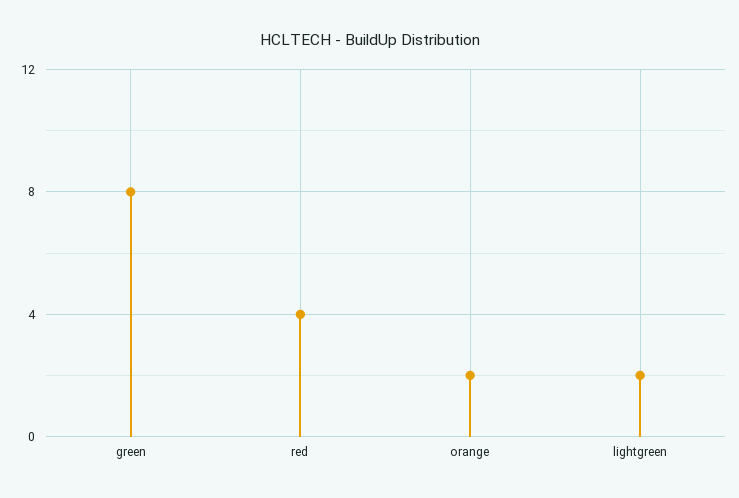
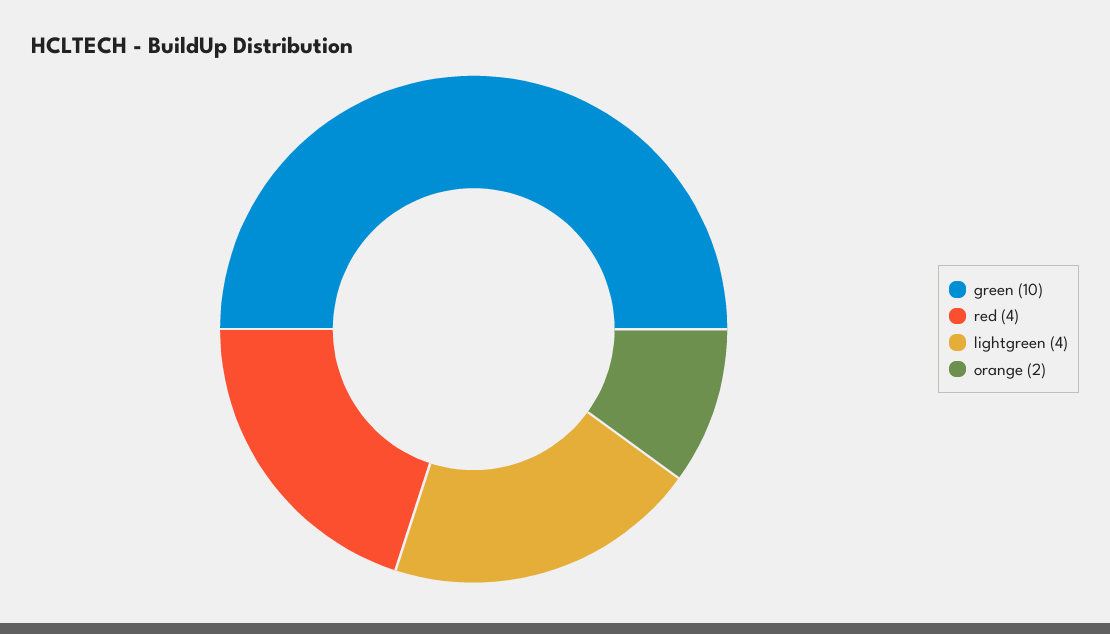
  {
-   "green": 8,
+   "green": 10,
    "red": 4,
    "orange": 2,
-   "lightgreen": 2
+   "lightgreen": 4
  }

